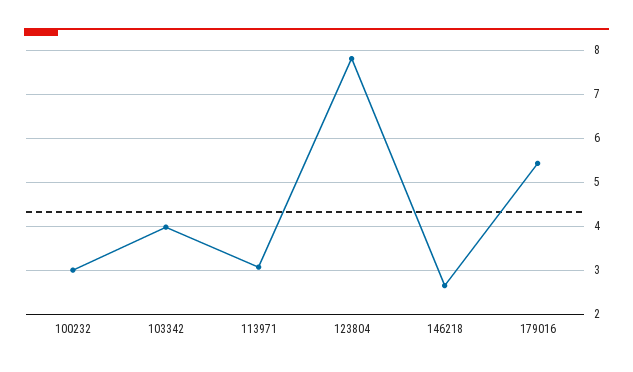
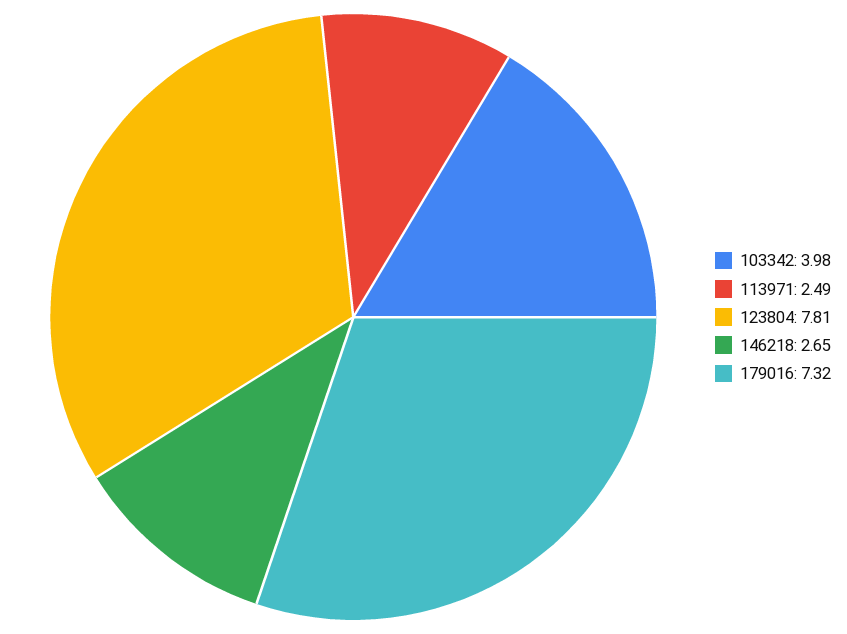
  {
-   "100232": 3,
    "103342": 3.98,
-   "113971": 3,
+   "113971": 2.49,
    "123804": 7.81,
    "146218": 2.65,
-   "179016": 5.4
+   "179016": 7.32
  }

